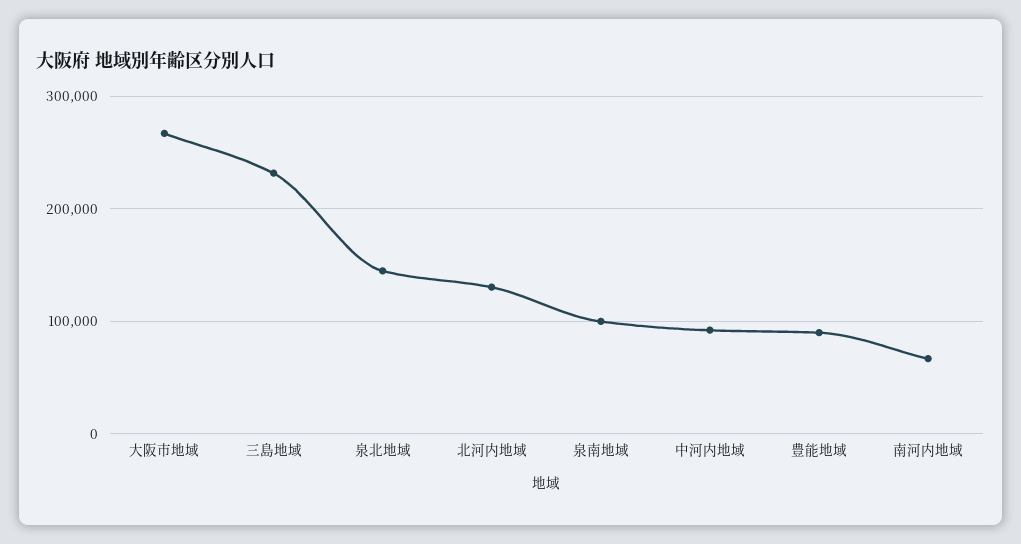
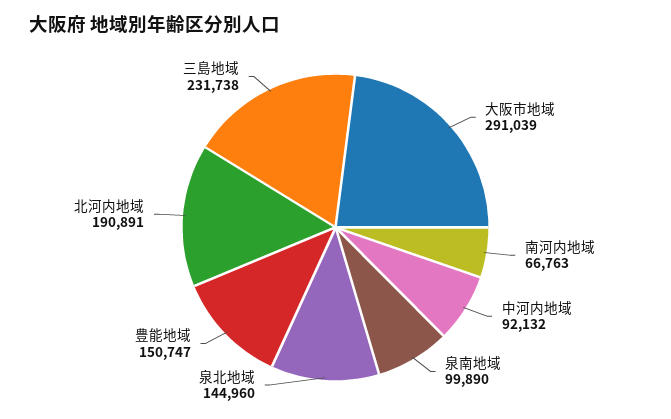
  {
-   "大阪市地域": 270000,
+   "大阪市地域": 291039,
    "三島地域": 231738,
    "泉北地域": 144960,
-   "北河内地域": 130000,
+   "北河内地域": 190891,
    "泉南地域": 99890,
    "中河内地域": 92132,
-   "豊能地域": 90000,
+   "豊能地域": 150747,
    "南河内地域": 66763
  }

